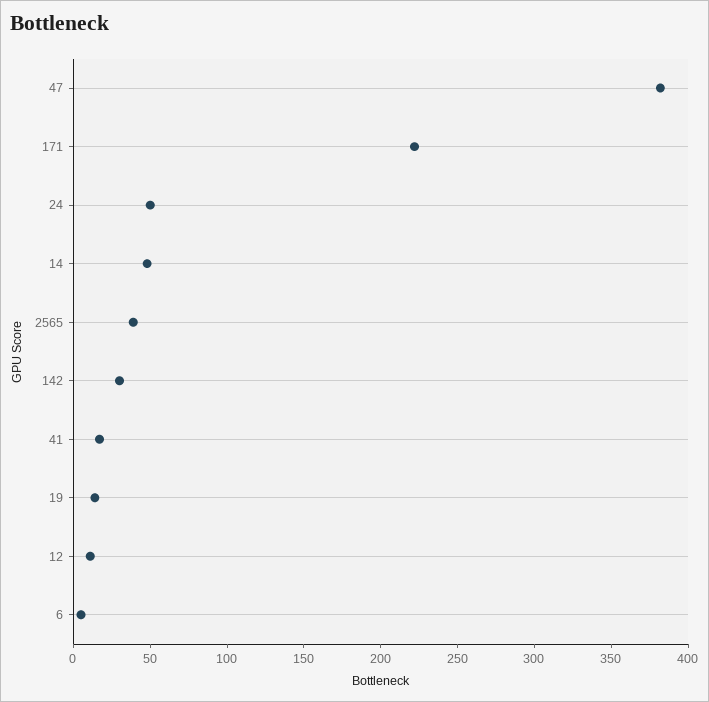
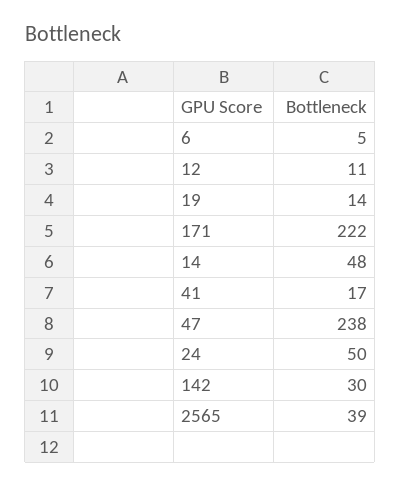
  {
-   "47": 380,
+   "47": 238,
    "171": 222,
    "24": 50,
    "14": 48,
    "2565": 39,
    "142": 30,
    "41": 17,
    "19": 14,
    "12": 11,
    "6": 5
  }

